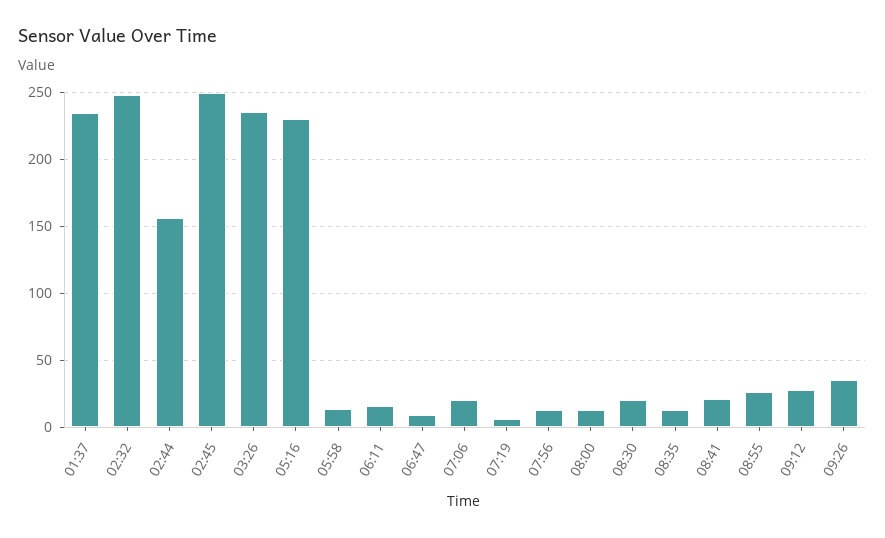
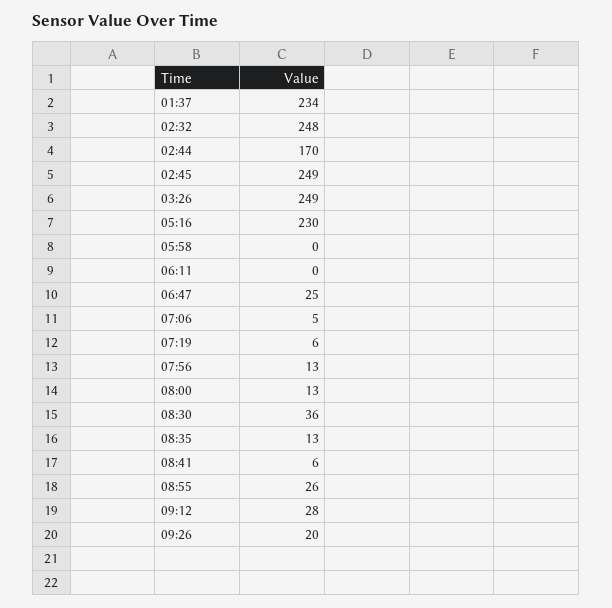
  {
    "01:37": 234,
    "02:32": 248,
-   "02:44": 155,
+   "02:44": 170,
    "02:45": 249,
-   "03:26": 235,
+   "03:26": 249,
    "05:16": 230,
-   "05:58": 15,
+   "05:58": 0,
-   "06:11": 15,
+   "06:11": 0,
-   "06:47": 10,
+   "06:47": 25,
-   "07:06": 20,
+   "07:06": 5,
    "07:19": 6,
    "07:56": 13,
    "08:00": 13,
-   "08:30": 20,
+   "08:30": 36,
    "08:35": 13,
-   "08:41": 20,
+   "08:41": 6,
    "08:55": 26,
    "09:12": 28,
-   "09:26": 35
+   "09:26": 20
  }

